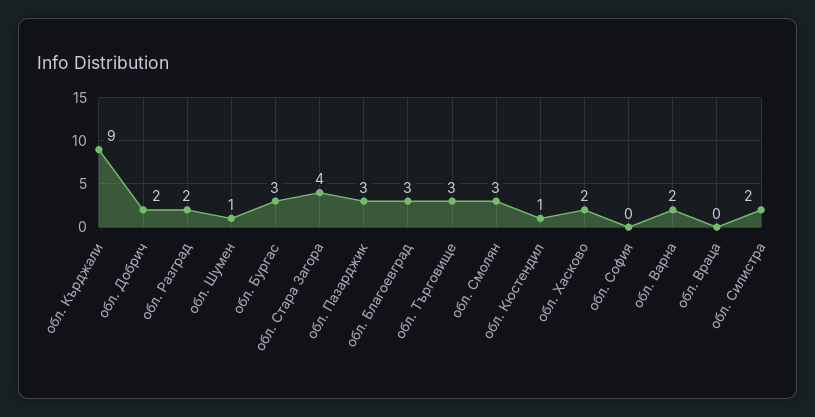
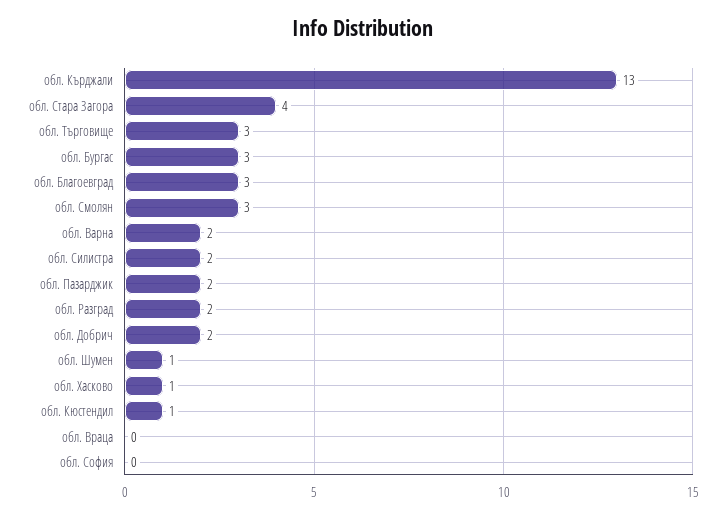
  {
-   "обл. Кърджали": 9,
+   "обл. Кърджали": 13,
    "обл. Добрич": 2,
    "обл. Разград": 2,
    "обл. Шумен": 1,
    "обл. Бургас": 3,
    "обл. Стара Загора": 4,
-   "обл. Пазарджик": 3,
+   "обл. Пазарджик": 2,
    "обл. Благоевград": 3,
    "обл. Търговище": 3,
    "обл. Смолян": 3,
    "обл. Кюстендил": 1,
-   "обл. Хасково": 2,
+   "обл. Хасково": 1,
    "обл. София": 0,
    "обл. Варна": 2,
    "обл. Враца": 0,
    "обл. Силистра": 2
  }

